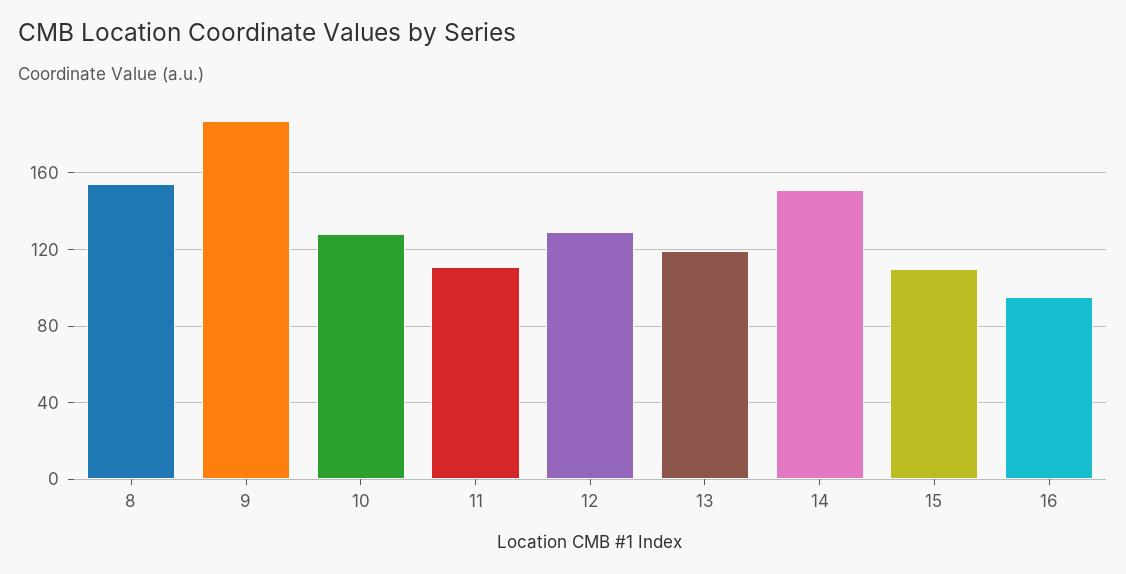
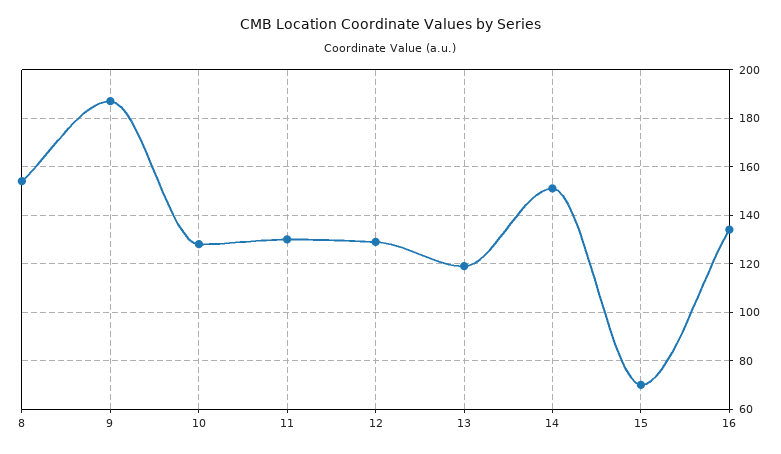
  {
    "8": 155,
    "9": 185,
    "10": 130,
-   "11": 110,
+   "11": 130,
    "12": 130,
    "13": 120,
    "14": 150,
-   "15": 110,
+   "15": 70,
-   "16": 95
+   "16": 135
  }

